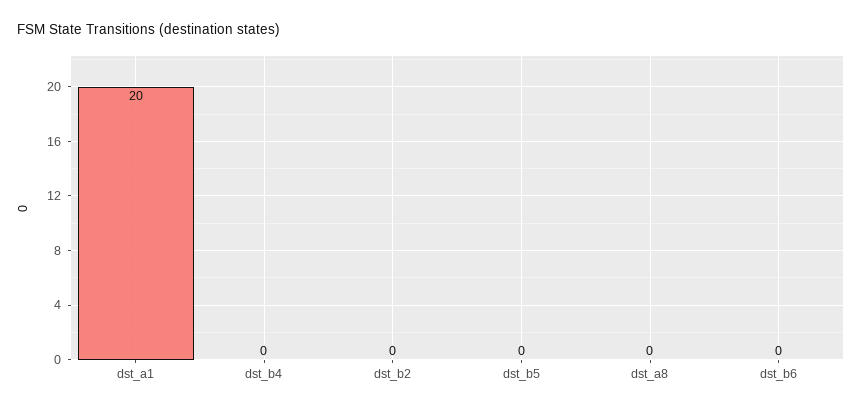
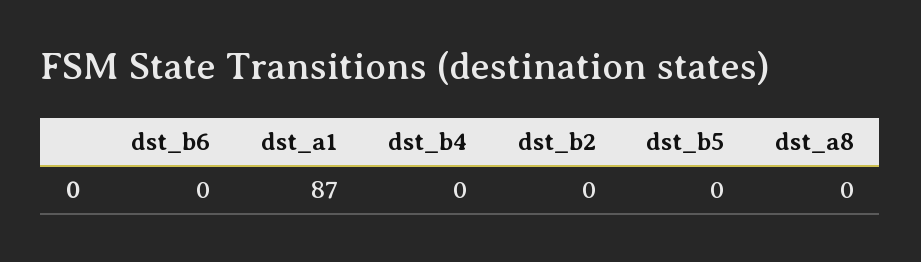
  {
-   "dst_a1": 20,
+   "dst_a1": 87,
    "dst_b4": 0,
    "dst_b2": 0,
    "dst_b5": 0,
    "dst_a8": 0,
    "dst_b6": 0
  }

